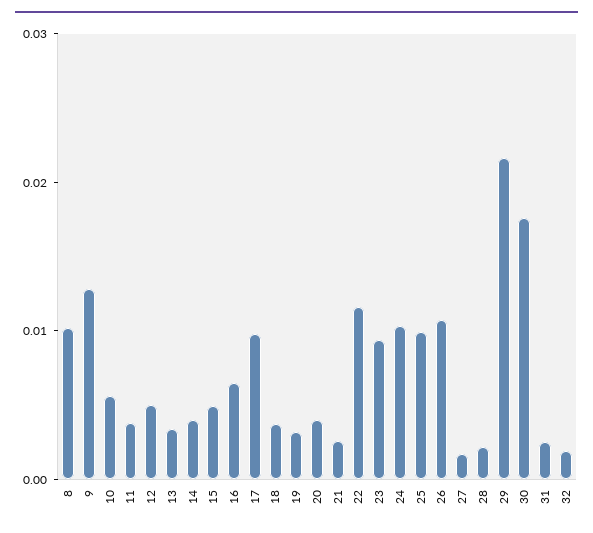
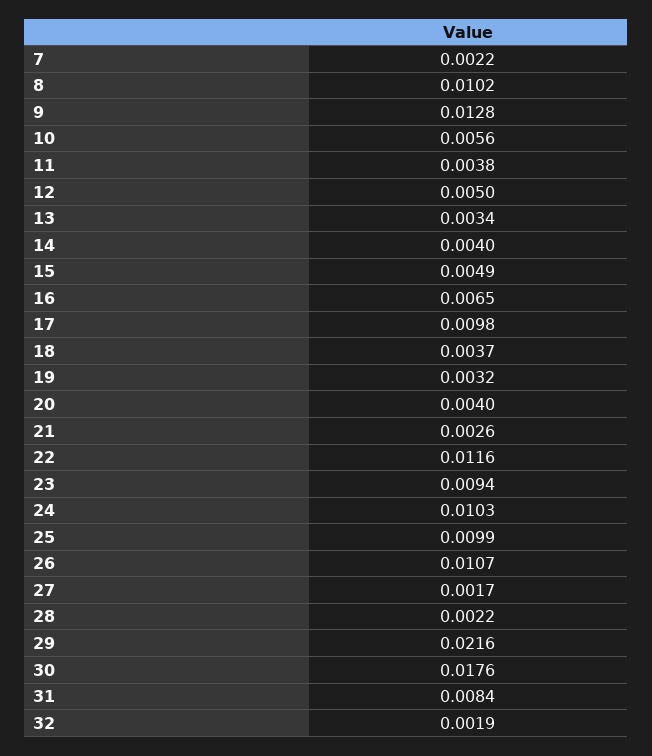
  {
    "8": 0.0102,
    "9": 0.0128,
    "10": 0.0056,
    "11": 0.0038,
    "12": 0.005,
    "13": 0.0034,
    "14": 0.004,
    "15": 0.0049,
    "16": 0.0065,
    "17": 0.0098,
    "18": 0.0037,
    "19": 0.0032,
    "20": 0.004,
    "21": 0.0026,
    "22": 0.0116,
    "23": 0.0094,
    "24": 0.0103,
    "25": 0.0099,
    "26": 0.0107,
    "27": 0.0017,
    "28": 0.0022,
    "29": 0.0216,
    "30": 0.0176,
-   "31": 0.002,
+   "31": 0.0084,
-   "32": 0.0019
+   "32": 0.0019,
+   "7": 0.0022
  }

